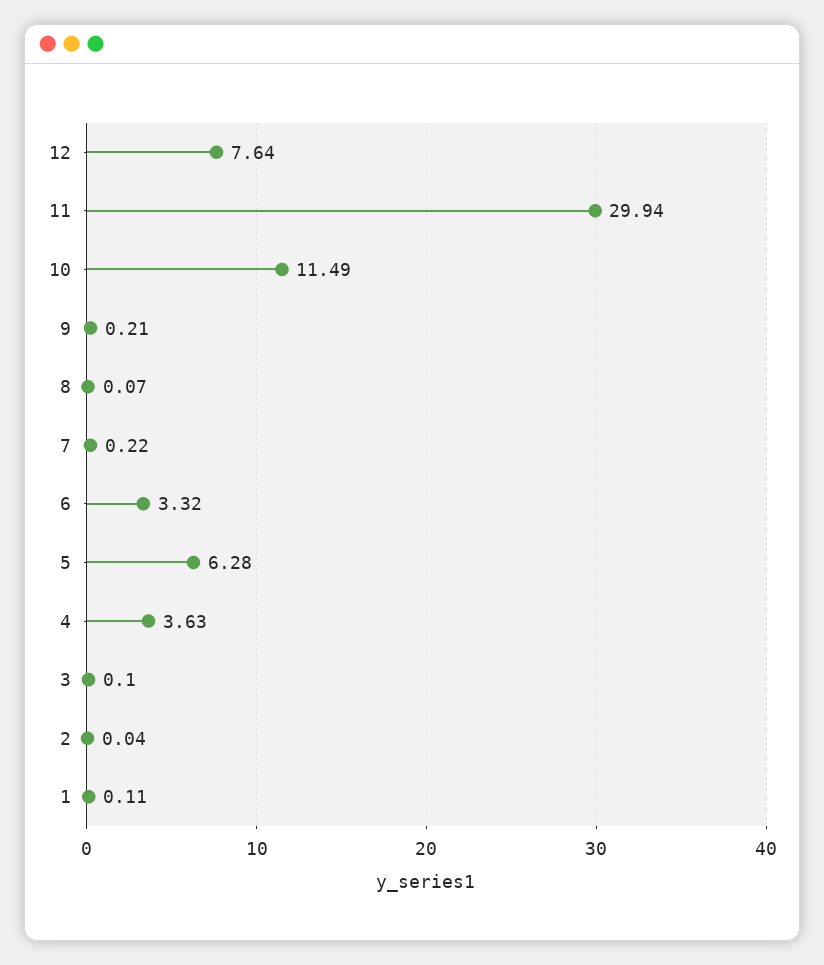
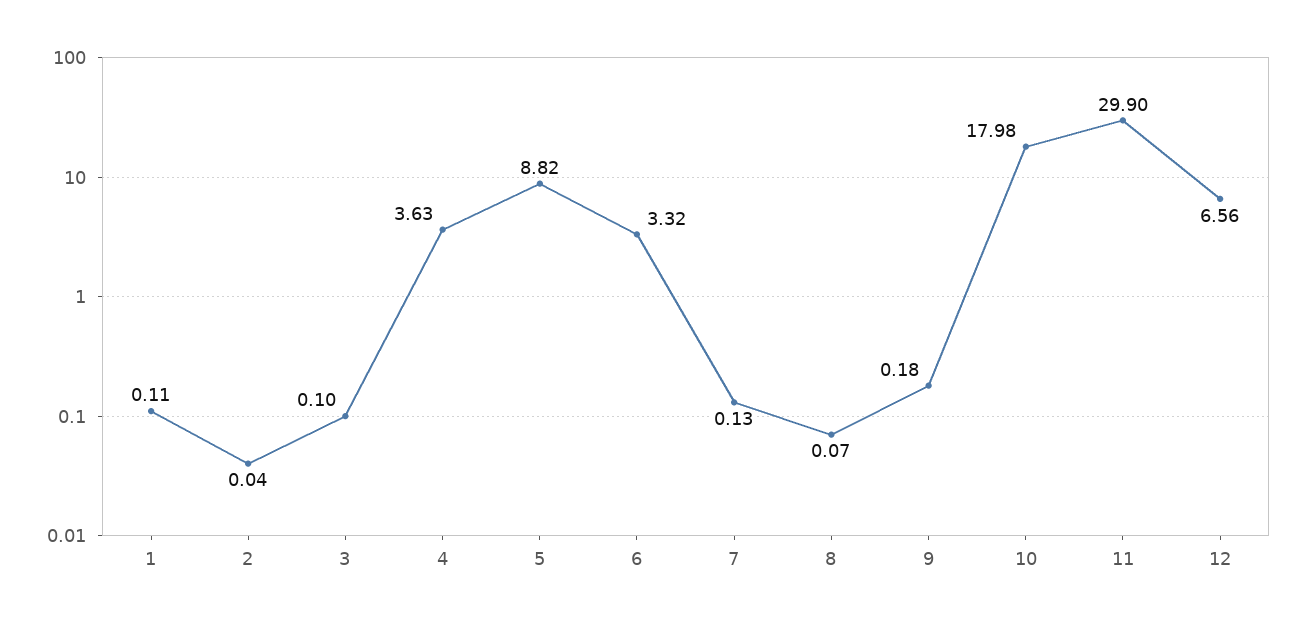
  {
-   "12": 7.64,
+   "12": 6.56,
-   "11": 29.94,
+   "11": 29.9,
-   "10": 11.49,
+   "10": 17.98,
-   "9": 0.21,
+   "9": 0.18,
    "8": 0.07,
-   "7": 0.22,
+   "7": 0.13,
    "6": 3.32,
-   "5": 6.28,
+   "5": 8.82,
    "4": 3.63,
    "3": 0.1,
    "2": 0.04,
    "1": 0.11
  }

